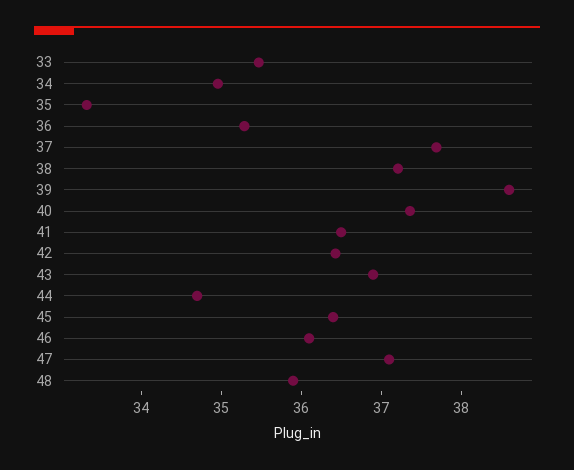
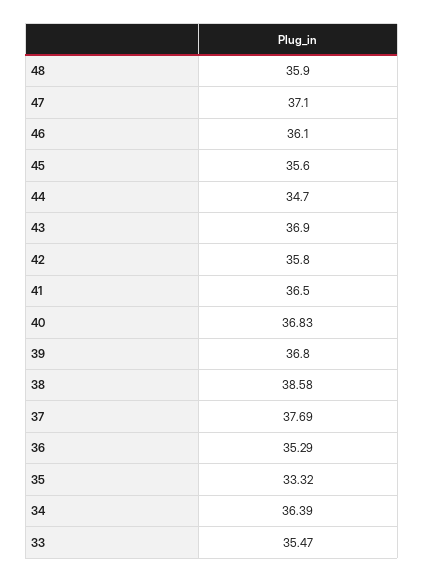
  {
    "33": 35.47,
-   "34": 35,
+   "34": 36.39,
    "35": 33.32,
    "36": 35.29,
    "37": 37.69,
-   "38": 37.2,
+   "38": 38.58,
-   "39": 38.6,
+   "39": 36.8,
-   "40": 37.4,
+   "40": 36.83,
    "41": 36.5,
-   "42": 36.4,
+   "42": 35.8,
    "43": 36.9,
    "44": 34.7,
-   "45": 36.4,
+   "45": 35.6,
    "46": 36.1,
    "47": 37.1,
    "48": 35.9
  }

